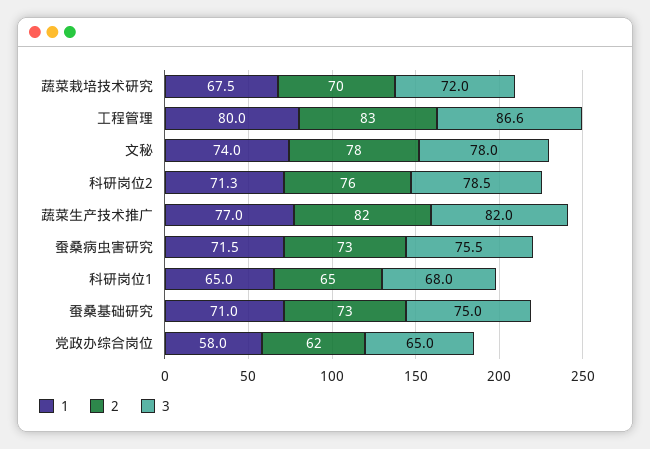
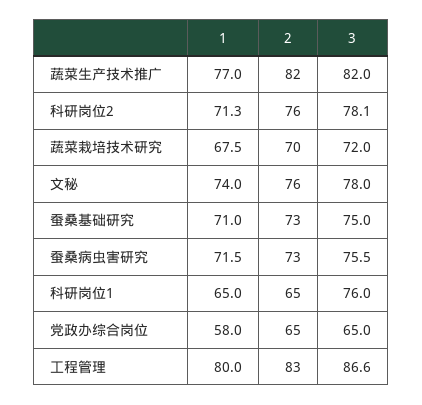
  {
    "1": {
      "蔬菜栽培技术研究": 67.5,
      "工程管理": 80,
      "文秘": 74,
      "科研岗位2": 71.3,
      "蔬菜生产技术推广": 77,
      "蚕桑病虫害研究": 71.5,
      "科研岗位1": 65,
      "蚕桑基础研究": 71,
      "党政办综合岗位": 58
    },
    "2": {
      "蔬菜栽培技术研究": 70,
      "工程管理": 83,
-     "文秘": 78,
+     "文秘": 76,
      "科研岗位2": 76,
      "蔬菜生产技术推广": 82,
      "蚕桑病虫害研究": 73,
      "科研岗位1": 65,
      "蚕桑基础研究": 73,
-     "党政办综合岗位": 62
+     "党政办综合岗位": 65
    },
    "3": {
      "蔬菜栽培技术研究": 72,
      "工程管理": 86.6,
      "文秘": 78,
-     "科研岗位2": 78.5,
+     "科研岗位2": 78.1,
      "蔬菜生产技术推广": 82,
      "蚕桑病虫害研究": 75.5,
-     "科研岗位1": 68,
+     "科研岗位1": 76,
      "蚕桑基础研究": 75,
      "党政办综合岗位": 65
    }
  }

